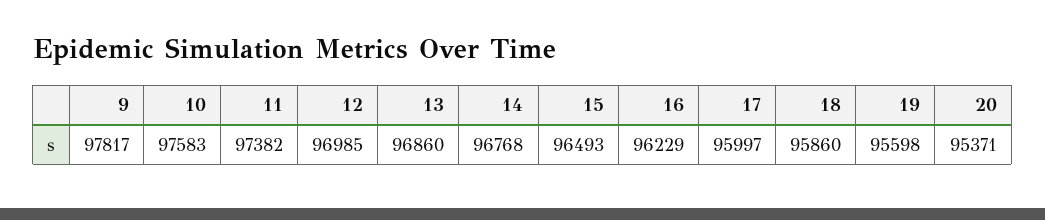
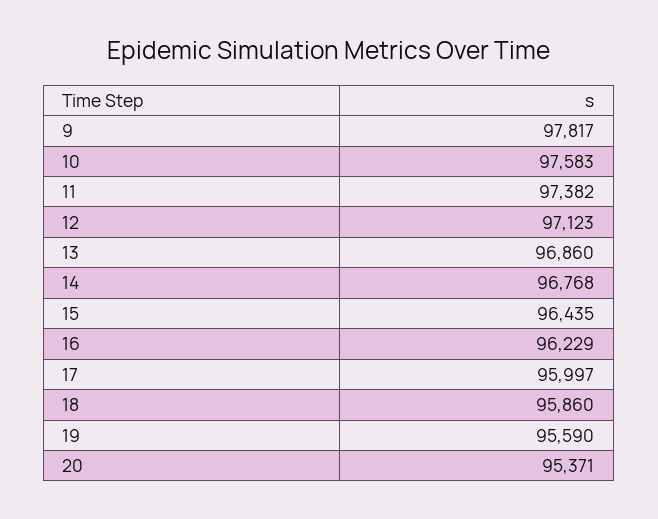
  {
    "9": 97817,
    "10": 97583,
    "11": 97382,
-   "12": 96985,
+   "12": 97123,
    "13": 96860,
    "14": 96768,
-   "15": 96493,
+   "15": 96435,
    "16": 96229,
    "17": 95997,
    "18": 95860,
-   "19": 95598,
+   "19": 95590,
    "20": 95371
  }

